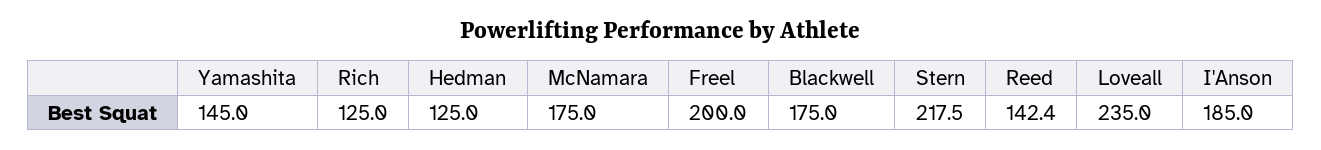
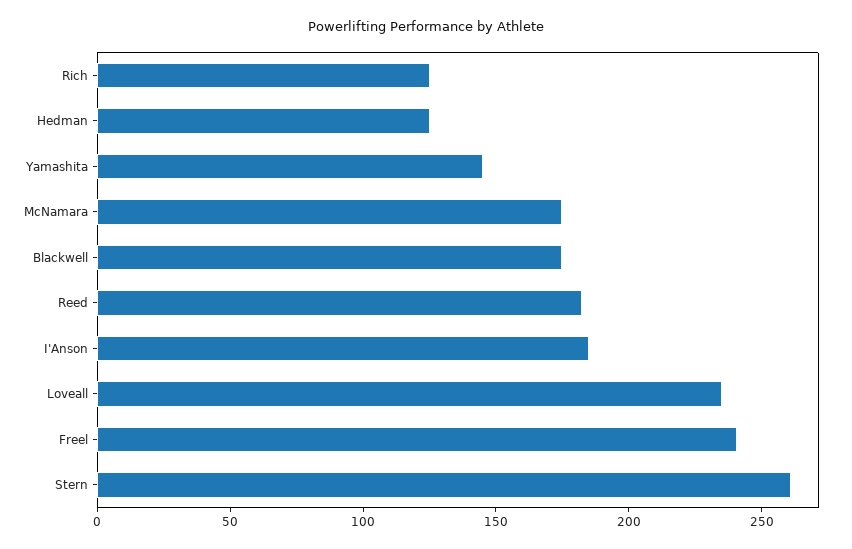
  {
    "Yamashita": 145,
    "Rich": 125,
    "Hedman": 125,
    "McNamara": 175,
-   "Freel": 200,
+   "Freel": 240,
    "Blackwell": 175,
-   "Stern": 217.5,
+   "Stern": 260,
-   "Reed": 142.4,
+   "Reed": 180,
    "Loveall": 235,
    "I'Anson": 185
  }

